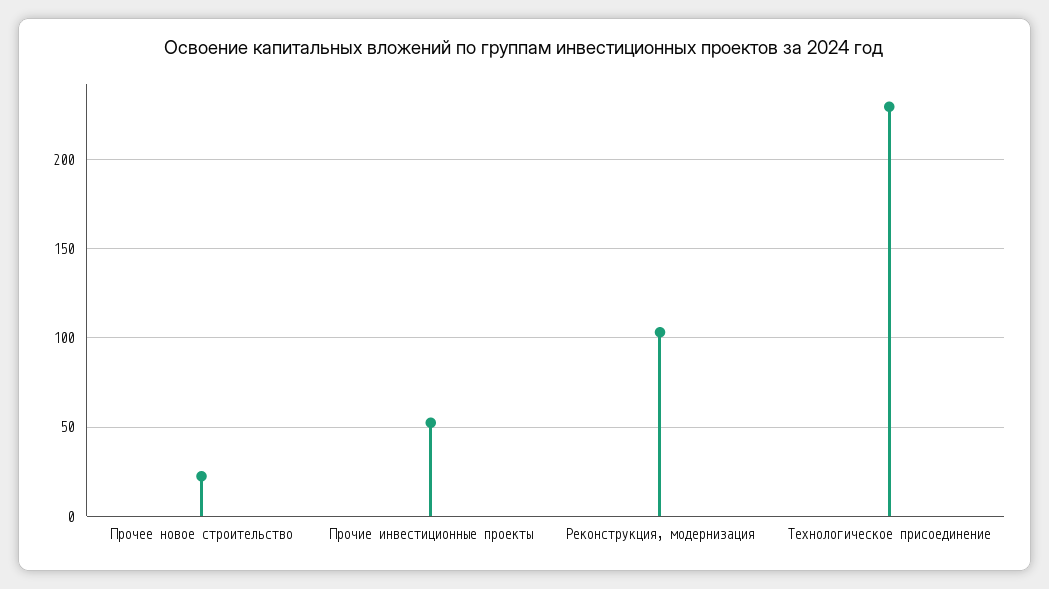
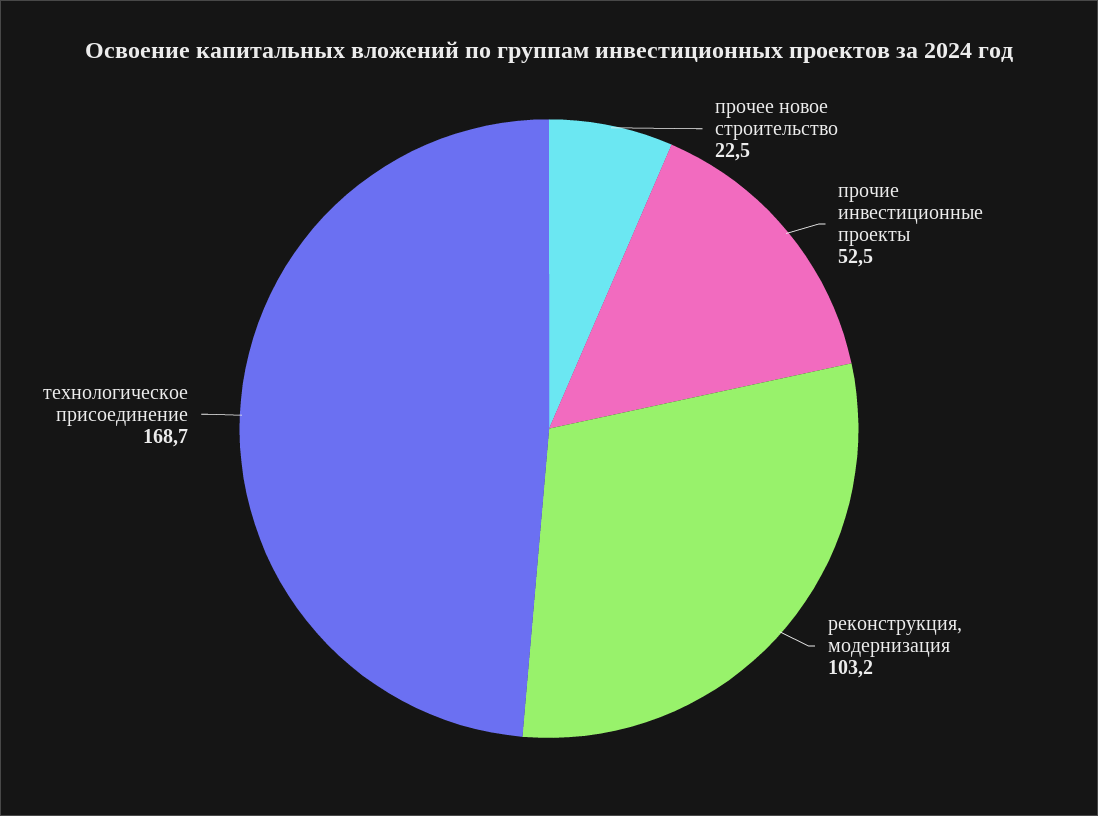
  {
    "Прочее новое строительство": 22.5,
    "Прочие инвестиционные проекты": 52.5,
    "Реконструкция, модернизация": 103.2,
-   "Технологическое присоединение": 230
+   "Технологическое присоединение": 168.7
  }

